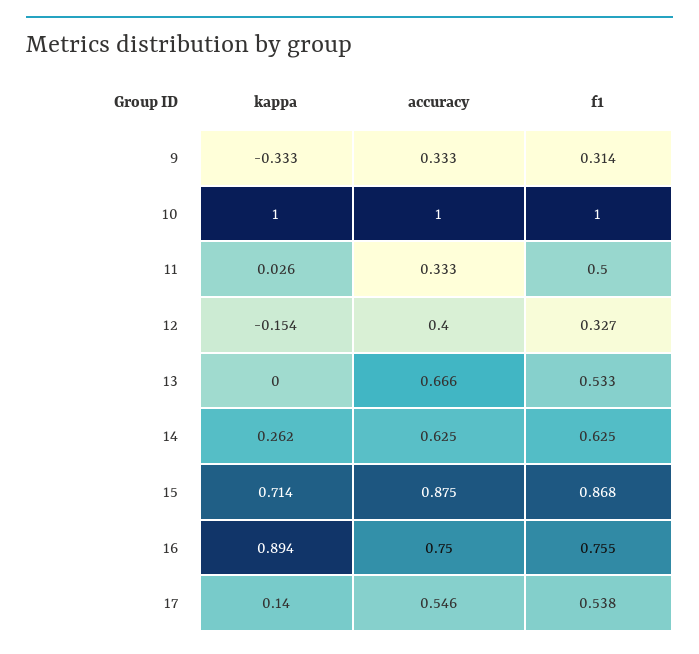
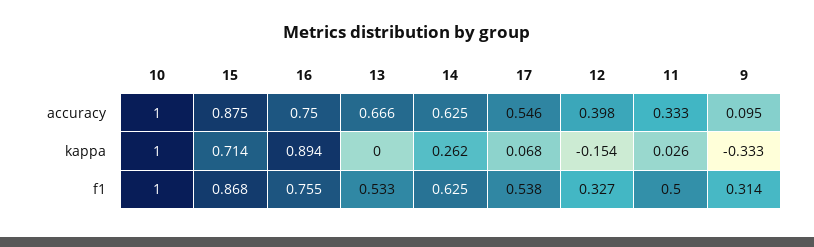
  {
    "kappa": {
      "9": -0.333,
      "10": 1,
      "11": 0.026,
      "12": -0.154,
      "13": 0,
      "14": 0.262,
      "15": 0.714,
      "16": 0.894,
-     "17": 0.14
+     "17": 0.068
    },
    "accuracy": {
-     "9": 0.333,
+     "9": 0.095,
      "10": 1,
      "11": 0.333,
-     "12": 0.4,
+     "12": 0.398,
      "13": 0.666,
      "14": 0.625,
      "15": 0.875,
      "16": 0.75,
      "17": 0.546
    },
    "f1": {
      "9": 0.314,
      "10": 1,
      "11": 0.5,
      "12": 0.327,
      "13": 0.533,
      "14": 0.625,
      "15": 0.868,
      "16": 0.755,
      "17": 0.538
    }
  }

